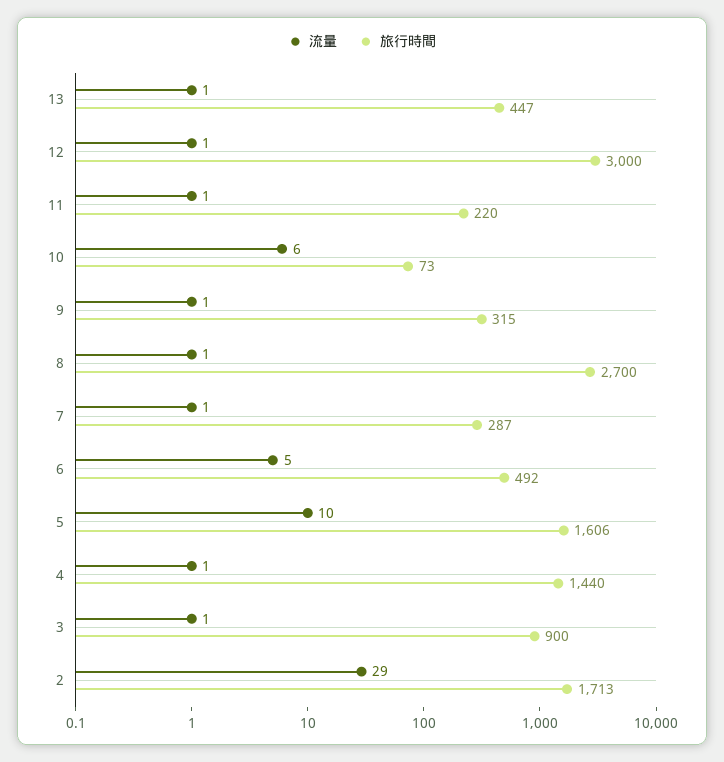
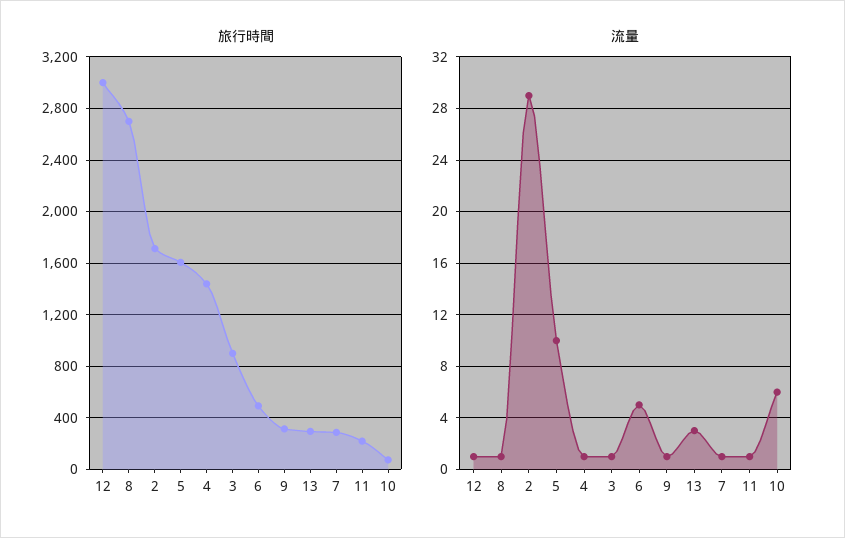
  {
    "流量": {
-     "13": 1,
+     "13": 3,
      "12": 1,
      "11": 1,
      "10": 6,
      "9": 1,
      "8": 1,
      "7": 1,
      "6": 5,
      "5": 10,
      "4": 1,
      "3": 1,
      "2": 29
    },
    "旅行時間": {
-     "13": 447,
+     "13": 300,
      "12": 3000,
      "11": 220,
      "10": 73,
      "9": 315,
      "8": 2700,
      "7": 287,
      "6": 492,
      "5": 1606,
      "4": 1440,
      "3": 900,
      "2": 1713
    }
  }

